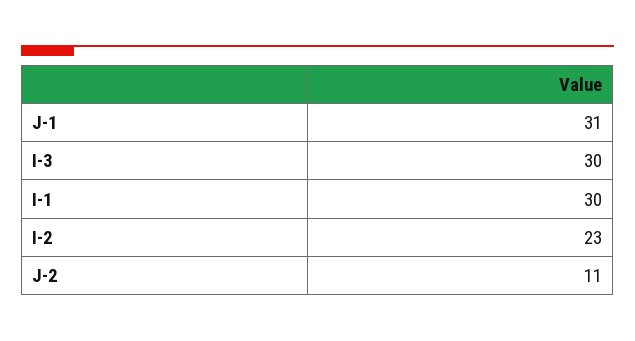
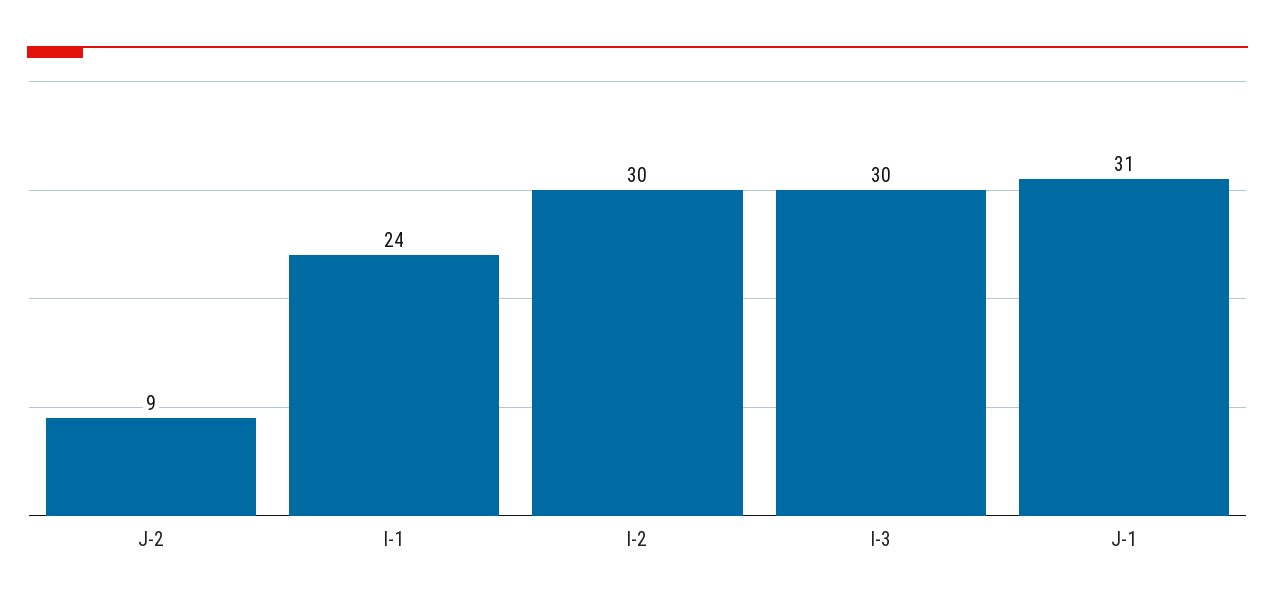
  {
    "J-1": 31,
    "I-3": 30,
-   "I-1": 30,
+   "I-1": 24,
-   "I-2": 23,
+   "I-2": 30,
-   "J-2": 11
+   "J-2": 9
  }

